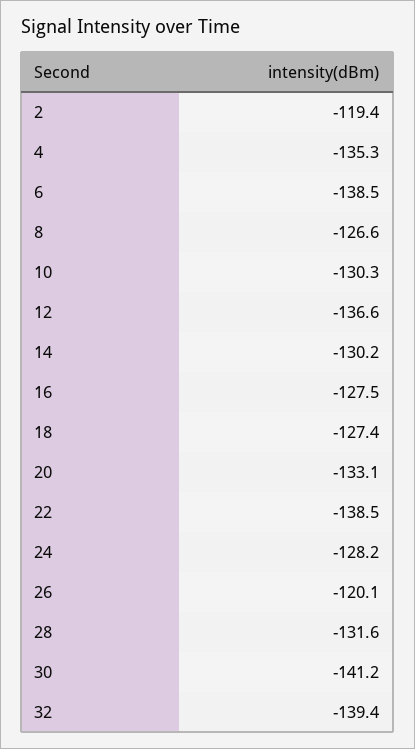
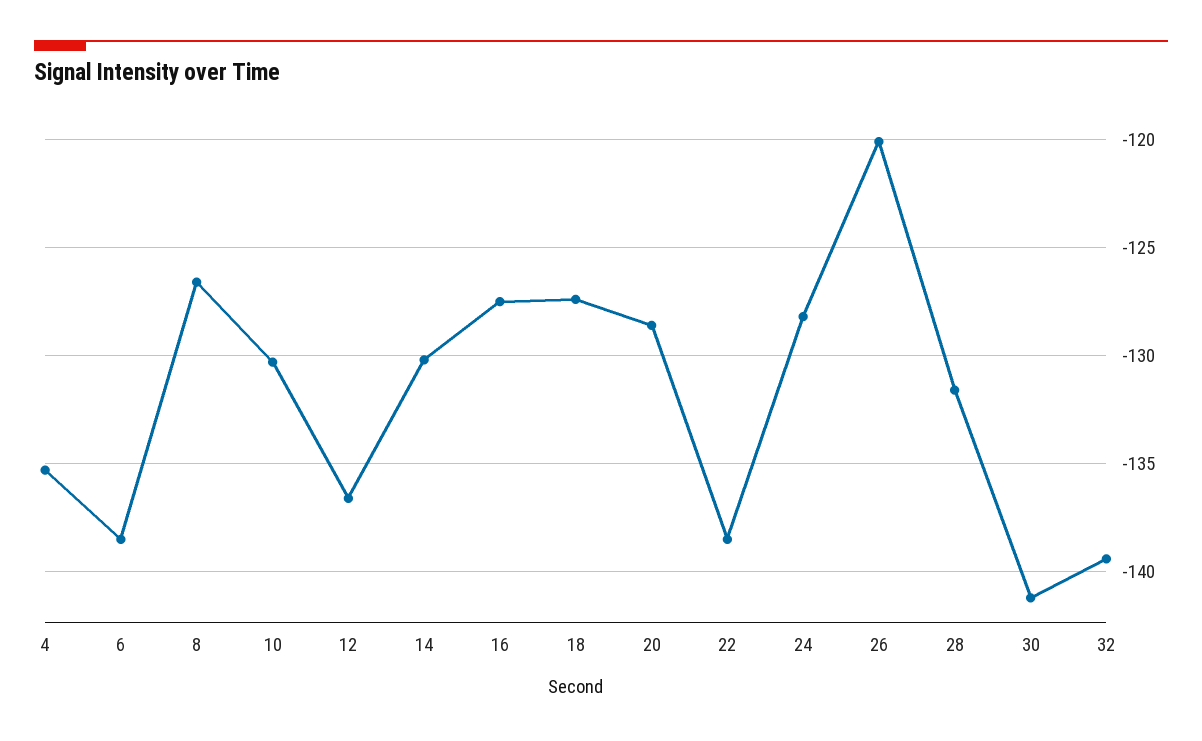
  {
-   "2": -119.4,
    "4": -135.3,
    "6": -138.5,
    "8": -126.6,
    "10": -130.3,
    "12": -136.6,
    "14": -130.2,
    "16": -127.5,
    "18": -127.4,
-   "20": -133.1,
+   "20": -128.5,
    "22": -138.5,
    "24": -128.2,
    "26": -120.1,
    "28": -131.6,
    "30": -141.2,
    "32": -139.4
  }

